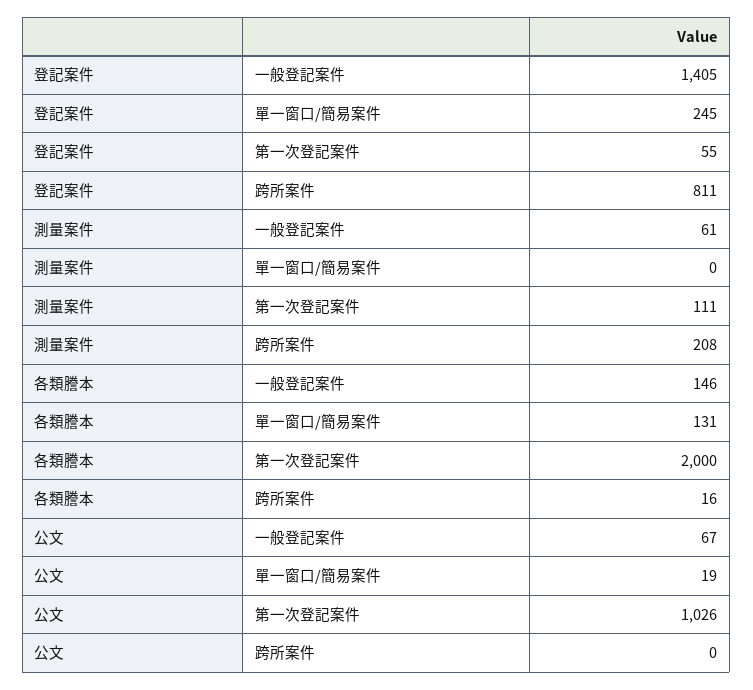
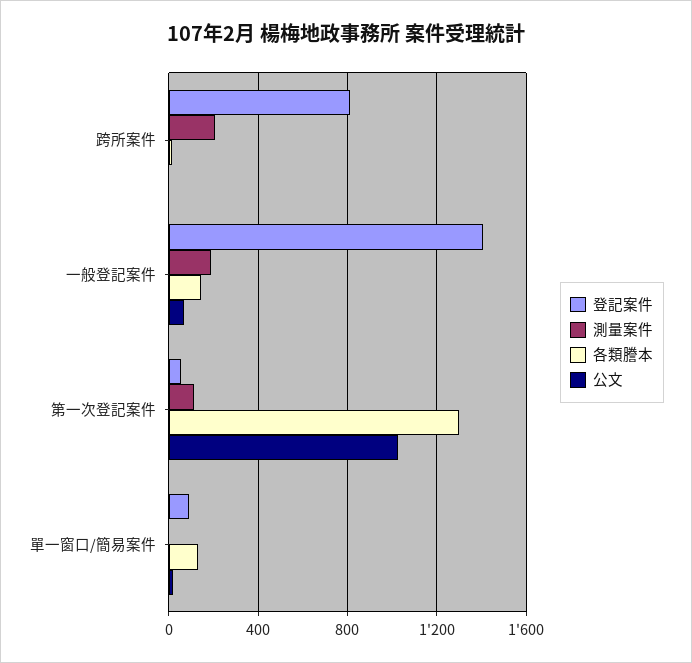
  {
    "登記案件": {
      "一般登記案件": 1405,
-     "單一窗口/簡易案件": 245,
+     "單一窗口/簡易案件": 100,
      "第一次登記案件": 55,
      "跨所案件": 811
    },
    "測量案件": {
-     "一般登記案件": 61,
+     "一般登記案件": 200,
      "單一窗口/簡易案件": 0,
      "第一次登記案件": 111,
      "跨所案件": 208
    },
    "各類謄本": {
      "一般登記案件": 146,
      "單一窗口/簡易案件": 131,
-     "第一次登記案件": 2000,
+     "第一次登記案件": 1300,
      "跨所案件": 16
    },
    "公文": {
      "一般登記案件": 67,
      "單一窗口/簡易案件": 19,
      "第一次登記案件": 1026,
      "跨所案件": 0
    }
  }

